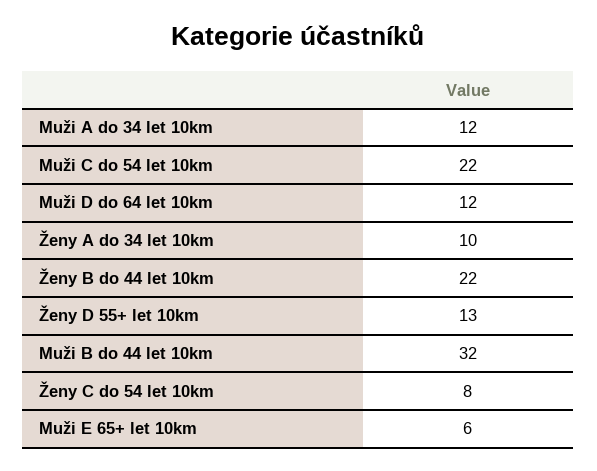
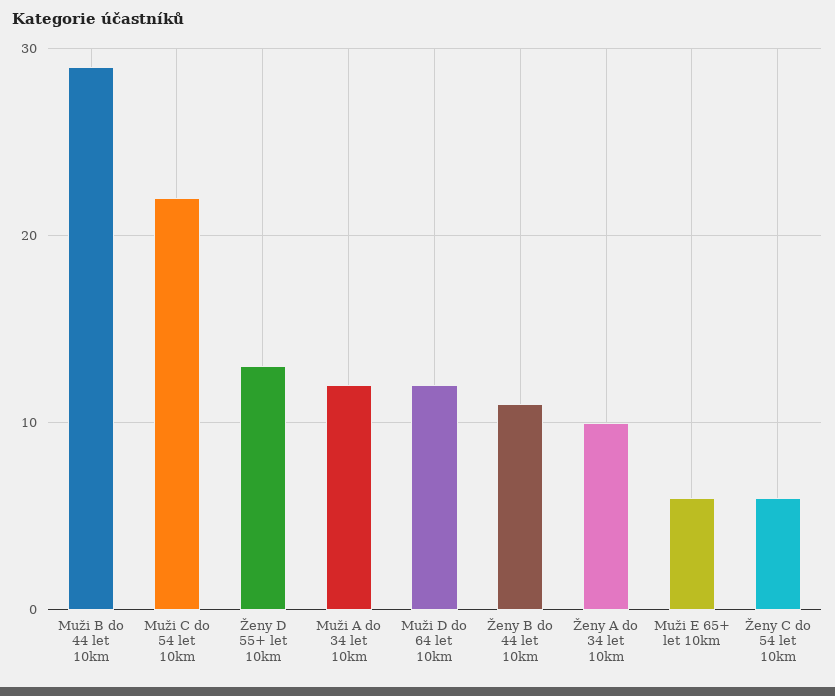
  {
    "Muži A do 34 let 10km": 12,
    "Muži C do 54 let 10km": 22,
    "Muži D do 64 let 10km": 12,
    "Ženy A do 34 let 10km": 10,
-   "Ženy B do 44 let 10km": 22,
+   "Ženy B do 44 let 10km": 11,
    "Ženy D 55+ let 10km": 13,
-   "Muži B do 44 let 10km": 32,
+   "Muži B do 44 let 10km": 29,
-   "Ženy C do 54 let 10km": 8,
+   "Ženy C do 54 let 10km": 6,
    "Muži E 65+ let 10km": 6
  }

